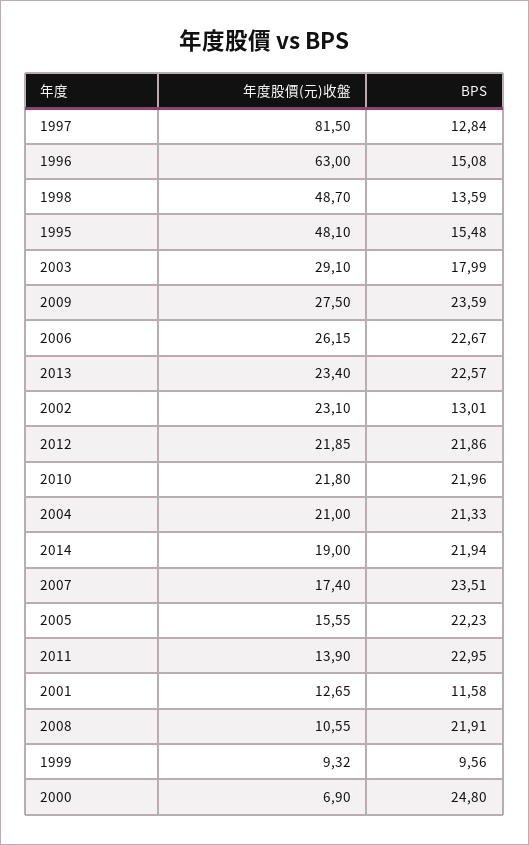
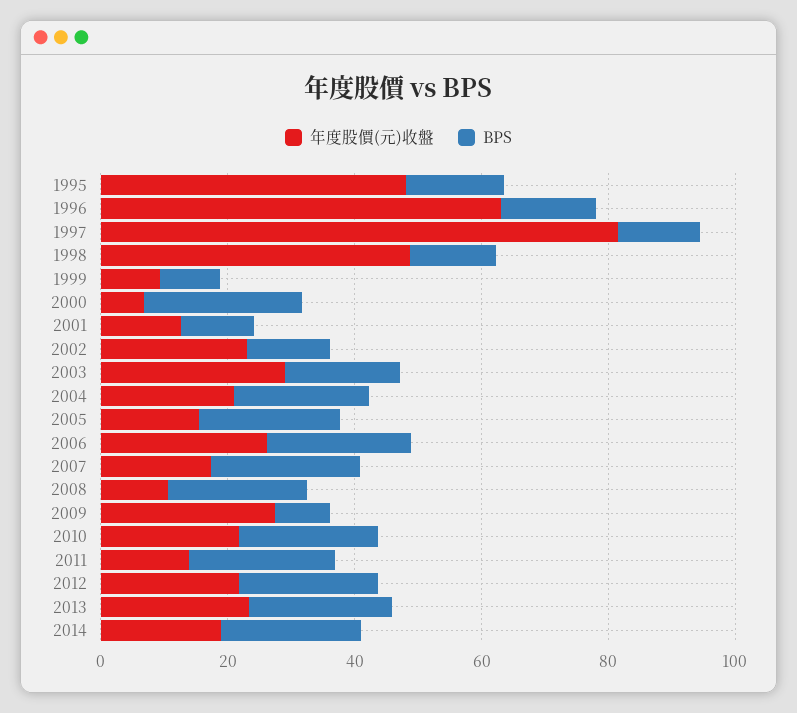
  {
    "年度股價(元)收盤": {
      "1997": 81.5,
      "1996": 63,
      "1998": 48.7,
      "1995": 48.1,
      "2003": 29.1,
      "2009": 27.5,
      "2006": 26.15,
      "2013": 23.4,
      "2002": 23.1,
      "2012": 21.85,
      "2010": 21.8,
      "2004": 21,
      "2014": 19,
      "2007": 17.4,
      "2005": 15.55,
      "2011": 13.9,
      "2001": 12.65,
      "2008": 10.55,
      "1999": 9.32,
      "2000": 6.9
    },
    "BPS": {
      "1997": 12.84,
      "1996": 15.08,
      "1998": 13.59,
      "1995": 15.48,
      "2003": 17.99,
-     "2009": 23.59,
+     "2009": 10,
      "2006": 22.67,
      "2013": 22.57,
      "2002": 13.01,
      "2012": 21.86,
      "2010": 21.96,
      "2004": 21.33,
      "2014": 21.94,
      "2007": 23.51,
      "2005": 22.23,
      "2011": 22.95,
      "2001": 11.58,
      "2008": 21.91,
      "1999": 9.56,
      "2000": 24.8
    }
  }

